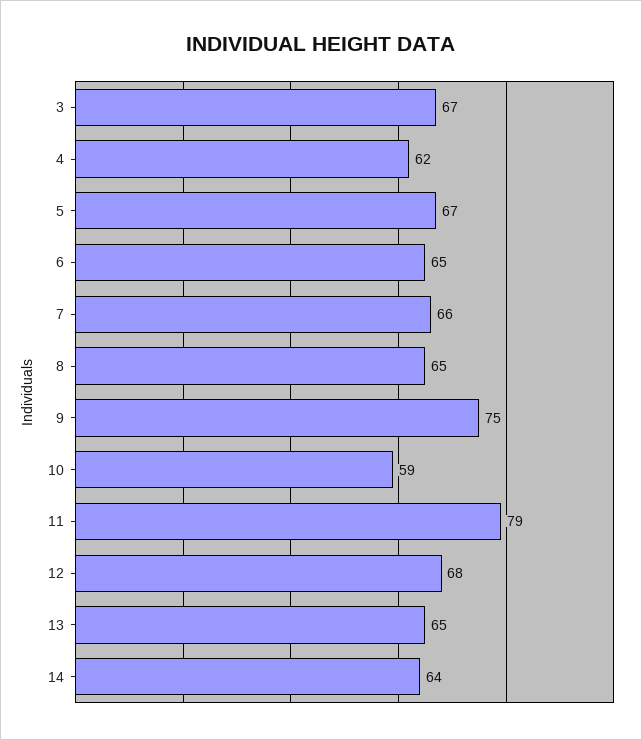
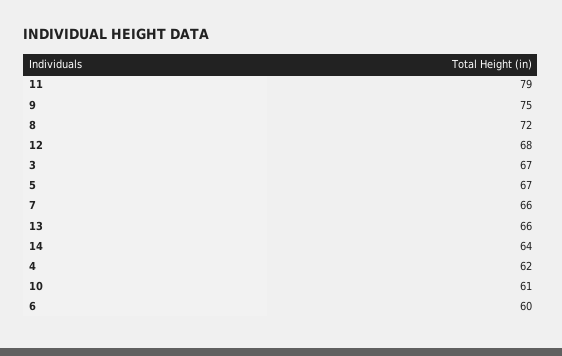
  {
    "3": 67,
    "4": 62,
    "5": 67,
-   "6": 65,
+   "6": 60,
    "7": 66,
-   "8": 65,
+   "8": 72,
    "9": 75,
-   "10": 59,
+   "10": 61,
    "11": 79,
    "12": 68,
-   "13": 65,
+   "13": 66,
    "14": 64
  }

